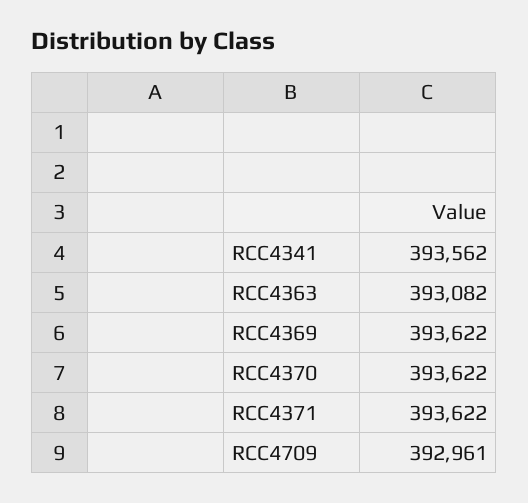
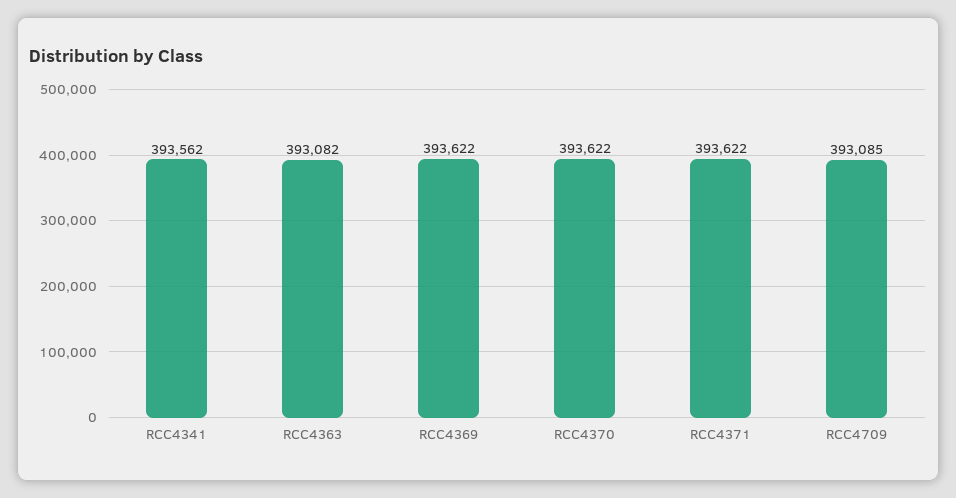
  {
    "RCC4341": 393562,
    "RCC4363": 393082,
    "RCC4369": 393622,
    "RCC4370": 393622,
    "RCC4371": 393622,
-   "RCC4709": 392961
+   "RCC4709": 393085
  }

